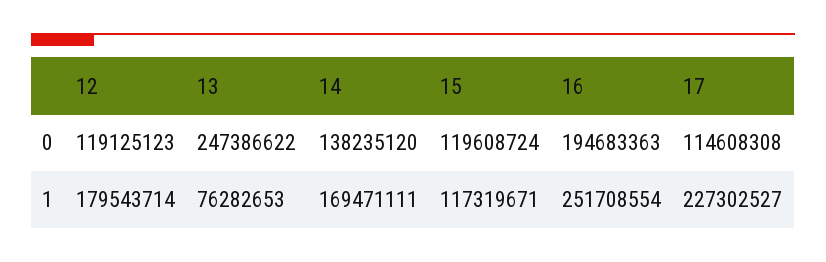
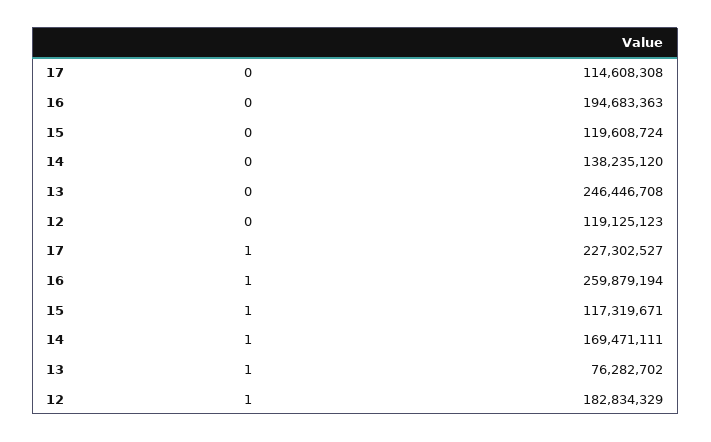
  {
    "12": {
      "0": 119125123,
-     "1": 179543714
+     "1": 182834329
    },
    "13": {
-     "0": 247386622,
+     "0": 246446708,
-     "1": 76282653
+     "1": 76282702
    },
    "14": {
      "0": 138235120,
      "1": 169471111
    },
    "15": {
      "0": 119608724,
      "1": 117319671
    },
    "16": {
      "0": 194683363,
-     "1": 251708554
+     "1": 259879194
    },
    "17": {
      "0": 114608308,
      "1": 227302527
    }
  }

